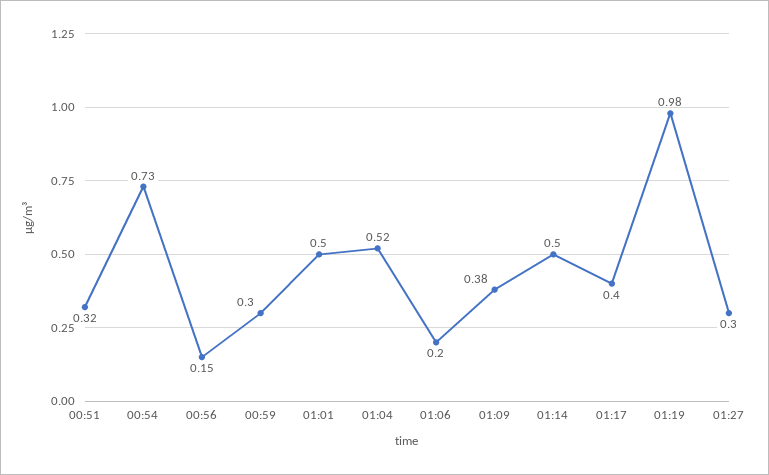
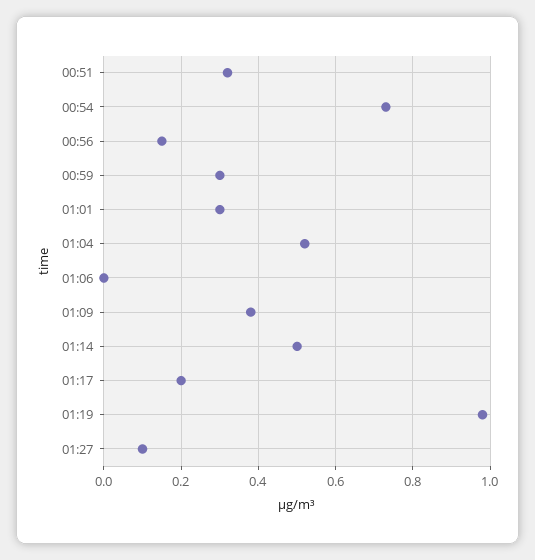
  {
    "00:51": 0.32,
    "00:54": 0.73,
    "00:56": 0.15,
    "00:59": 0.3,
-   "01:01": 0.5,
+   "01:01": 0.3,
    "01:04": 0.52,
-   "01:06": 0.2,
+   "01:06": 0,
    "01:09": 0.38,
    "01:14": 0.5,
-   "01:17": 0.4,
+   "01:17": 0.2,
    "01:19": 0.98,
-   "01:27": 0.3
+   "01:27": 0.1
  }

